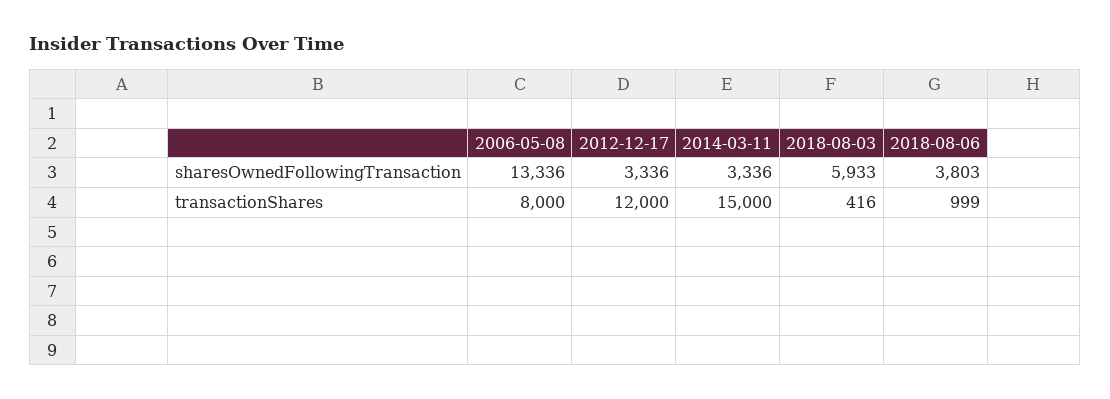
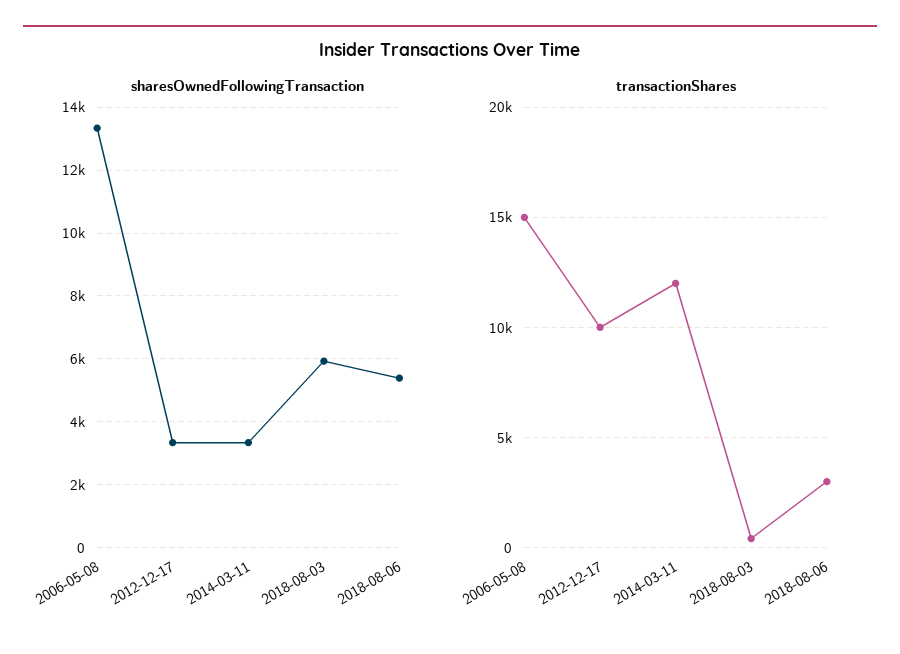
  {
    "sharesOwnedFollowingTransaction": {
      "2006-05-08": 13336,
      "2012-12-17": 3336,
      "2014-03-11": 3336,
      "2018-08-03": 5933,
-     "2018-08-06": 3803
+     "2018-08-06": 5400
    },
    "transactionShares": {
-     "2006-05-08": 8000,
+     "2006-05-08": 15000,
-     "2012-12-17": 12000,
+     "2012-12-17": 10000,
-     "2014-03-11": 15000,
+     "2014-03-11": 12000,
      "2018-08-03": 416,
-     "2018-08-06": 999
+     "2018-08-06": 3000
    }
  }

